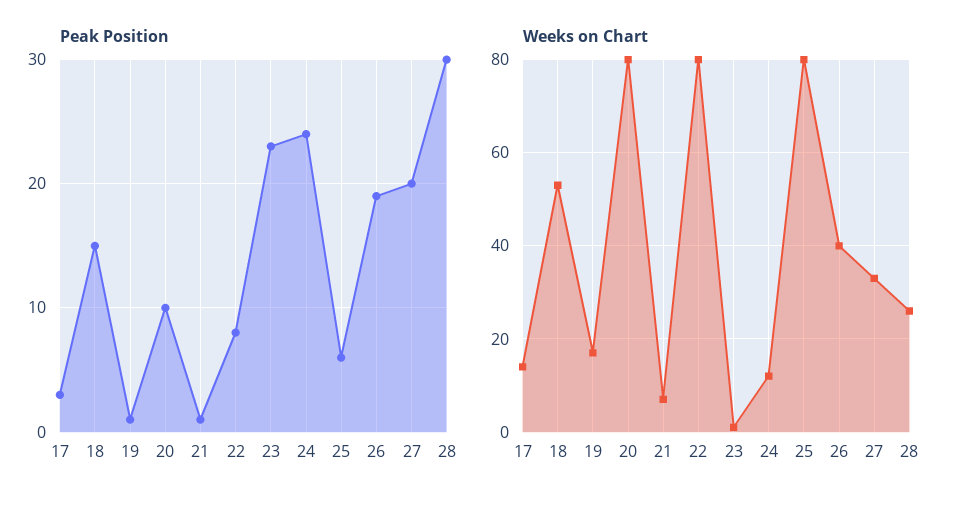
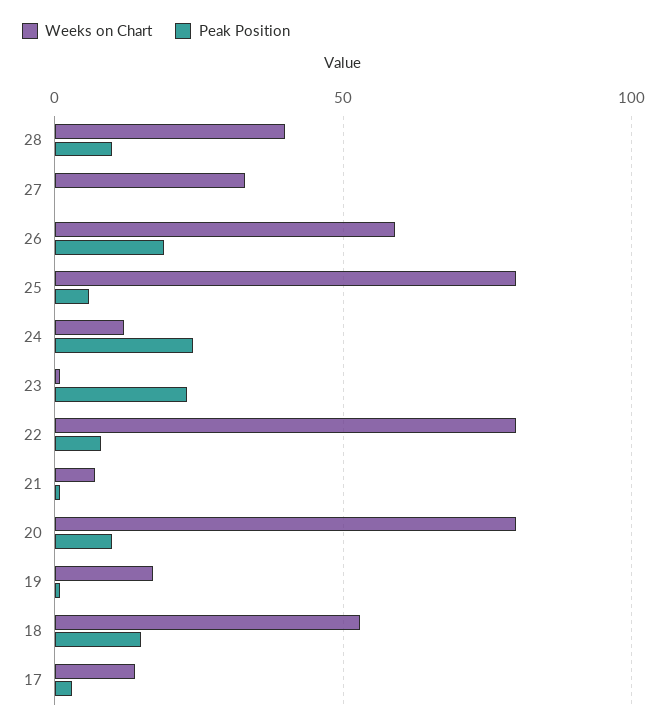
  {
    "Peak Position": {
      "17": 3,
      "18": 15,
      "19": 1,
      "20": 10,
      "21": 1,
      "22": 8,
      "23": 23,
      "24": 24,
      "25": 6,
      "26": 19,
-     "27": 20,
+     "27": 0,
-     "28": 30
+     "28": 10
    },
    "Weeks on Chart": {
      "17": 15,
      "18": 55,
      "19": 15,
      "20": 80,
      "21": 5,
      "22": 80,
      "23": 0,
      "24": 10,
      "25": 80,
-     "26": 40,
+     "26": 60,
      "27": 35,
-     "28": 25
+     "28": 40
    }
  }

